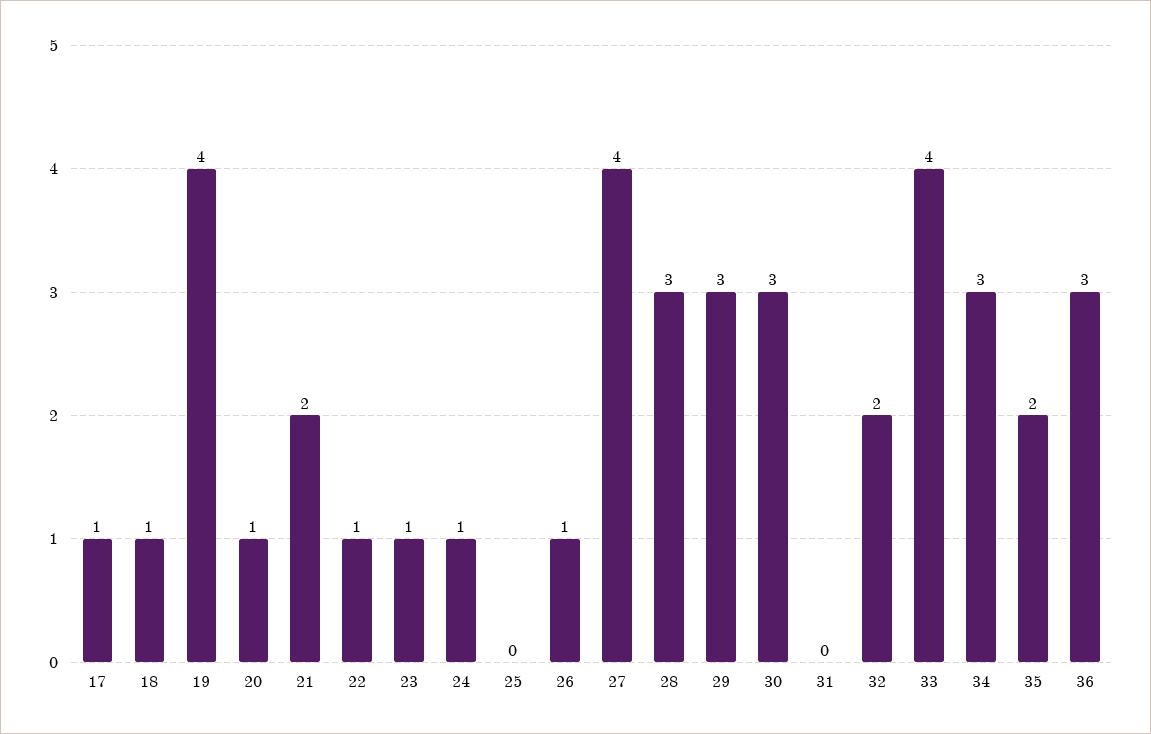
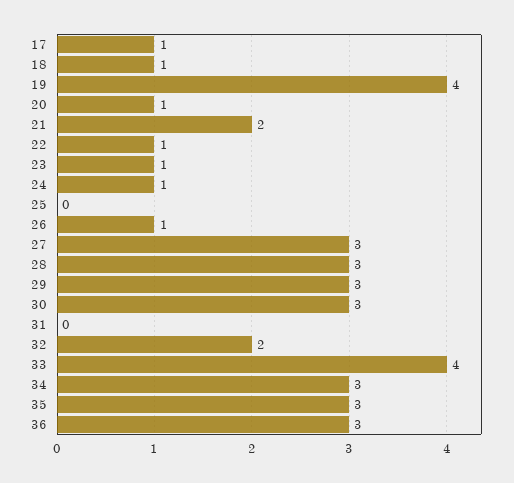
  {
    "17": 1,
    "18": 1,
    "19": 4,
    "20": 1,
    "21": 2,
    "22": 1,
    "23": 1,
    "24": 1,
    "25": 0,
    "26": 1,
-   "27": 4,
+   "27": 3,
    "28": 3,
    "29": 3,
    "30": 3,
    "31": 0,
    "32": 2,
    "33": 4,
    "34": 3,
-   "35": 2,
+   "35": 3,
    "36": 3
  }

